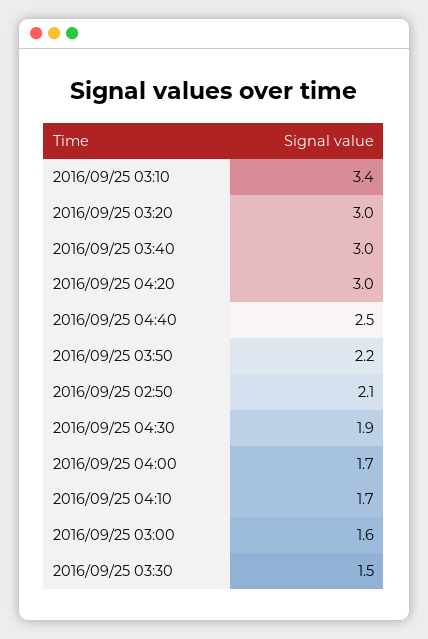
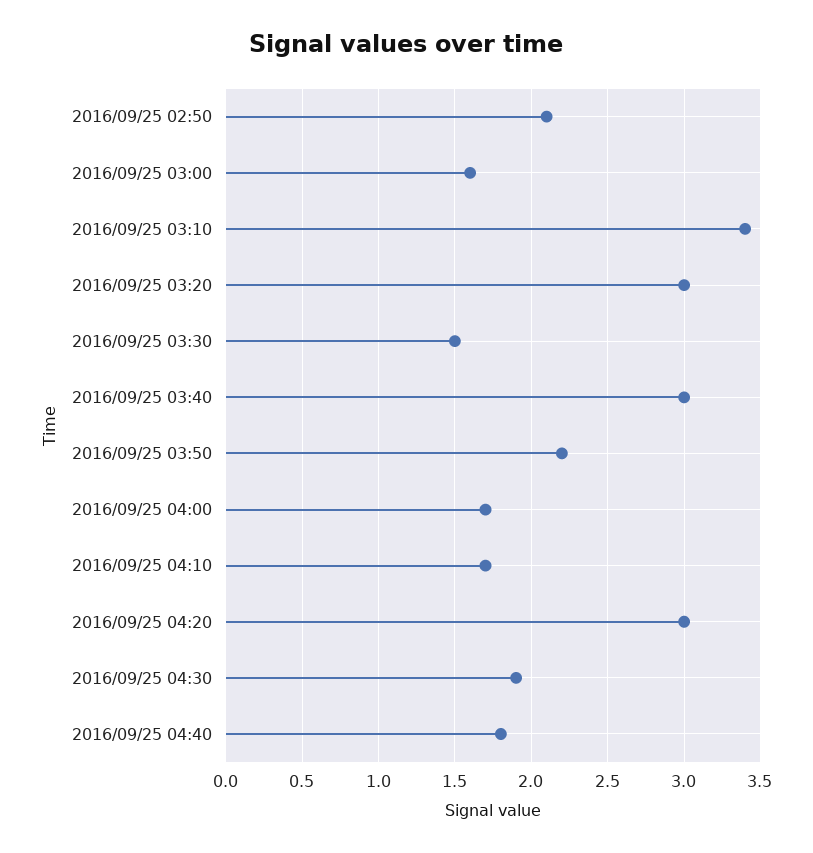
  {
    "2016/09/25 03:10": 3.4,
    "2016/09/25 03:20": 3,
    "2016/09/25 03:40": 3,
    "2016/09/25 04:20": 3,
-   "2016/09/25 04:40": 2.5,
+   "2016/09/25 04:40": 1.8,
    "2016/09/25 03:50": 2.2,
    "2016/09/25 02:50": 2.1,
    "2016/09/25 04:30": 1.9,
    "2016/09/25 04:00": 1.7,
    "2016/09/25 04:10": 1.7,
    "2016/09/25 03:00": 1.6,
    "2016/09/25 03:30": 1.5
  }

